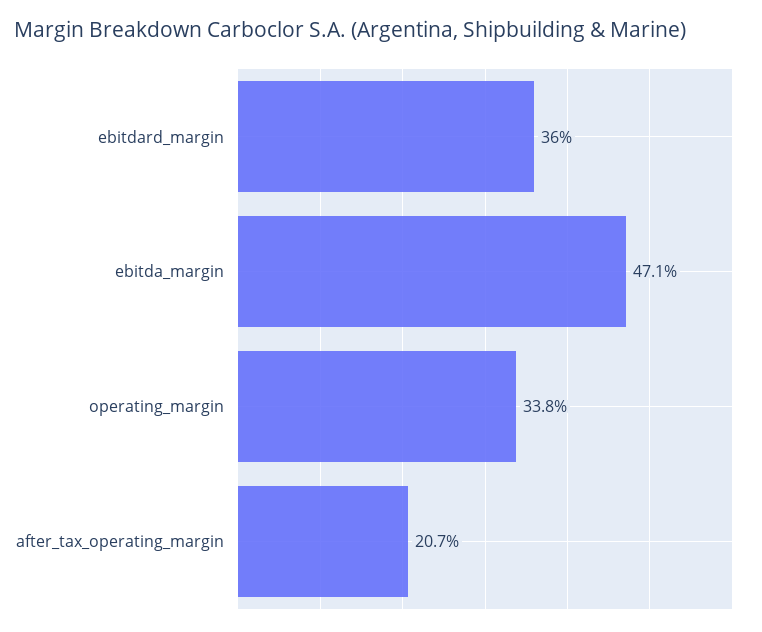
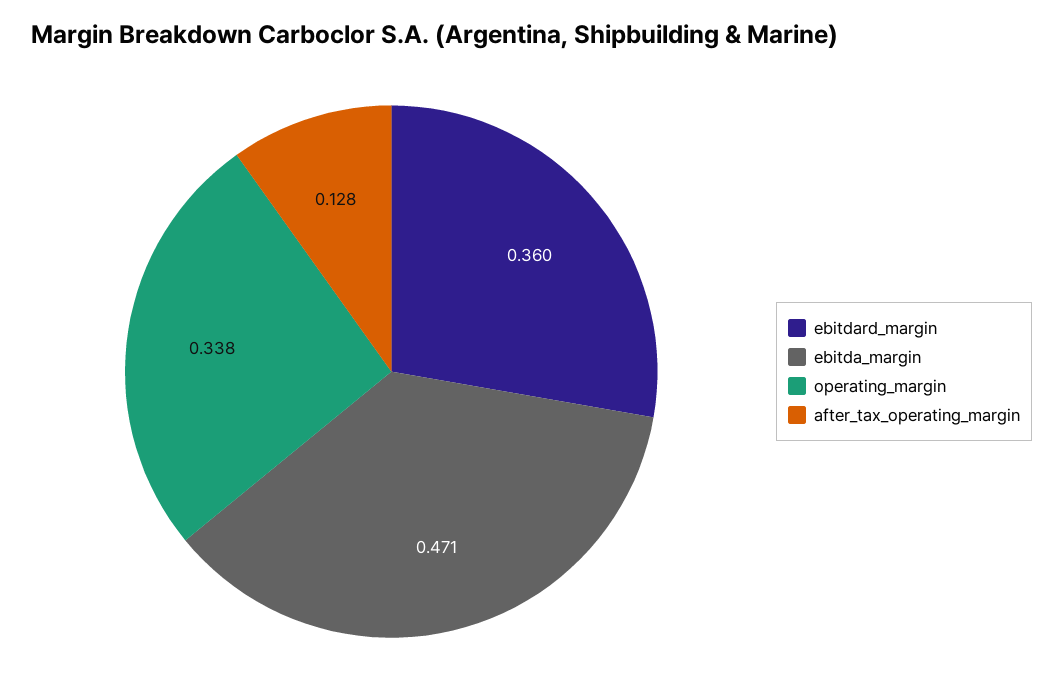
  {
    "ebitdard_margin": 0.36,
    "ebitda_margin": 0.471,
    "operating_margin": 0.338,
-   "after_tax_operating_margin": 0.207
+   "after_tax_operating_margin": 0.128
  }

